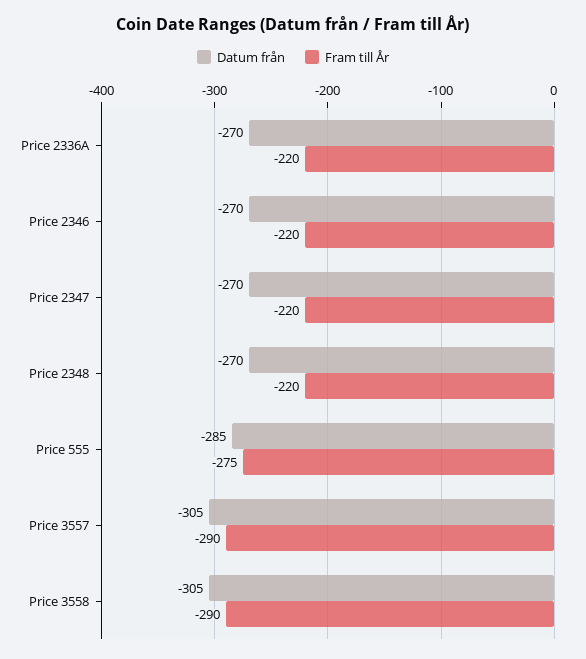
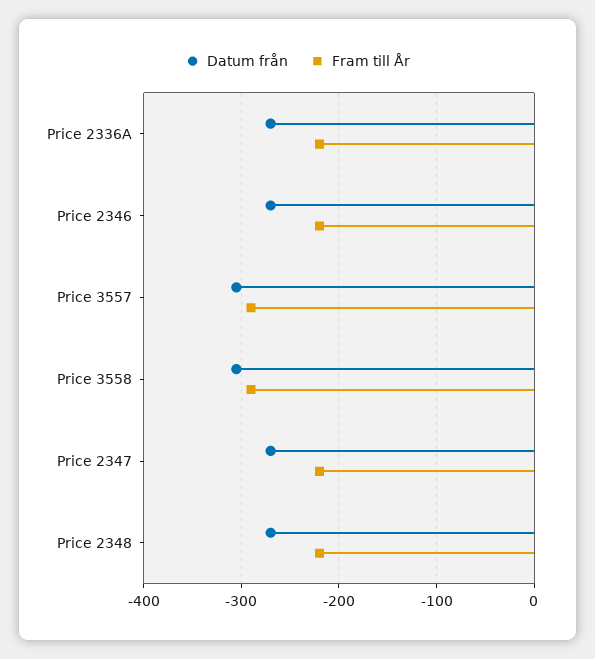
  {
    "Datum från": {
      "Price 2336A": -270,
      "Price 2346": -270,
      "Price 2347": -270,
      "Price 2348": -270,
-     "Price 555": -285,
      "Price 3557": -305,
      "Price 3558": -305
    },
    "Fram till År": {
      "Price 2336A": -220,
      "Price 2346": -220,
      "Price 2347": -220,
      "Price 2348": -220,
-     "Price 555": -275,
      "Price 3557": -290,
      "Price 3558": -290
    }
  }

